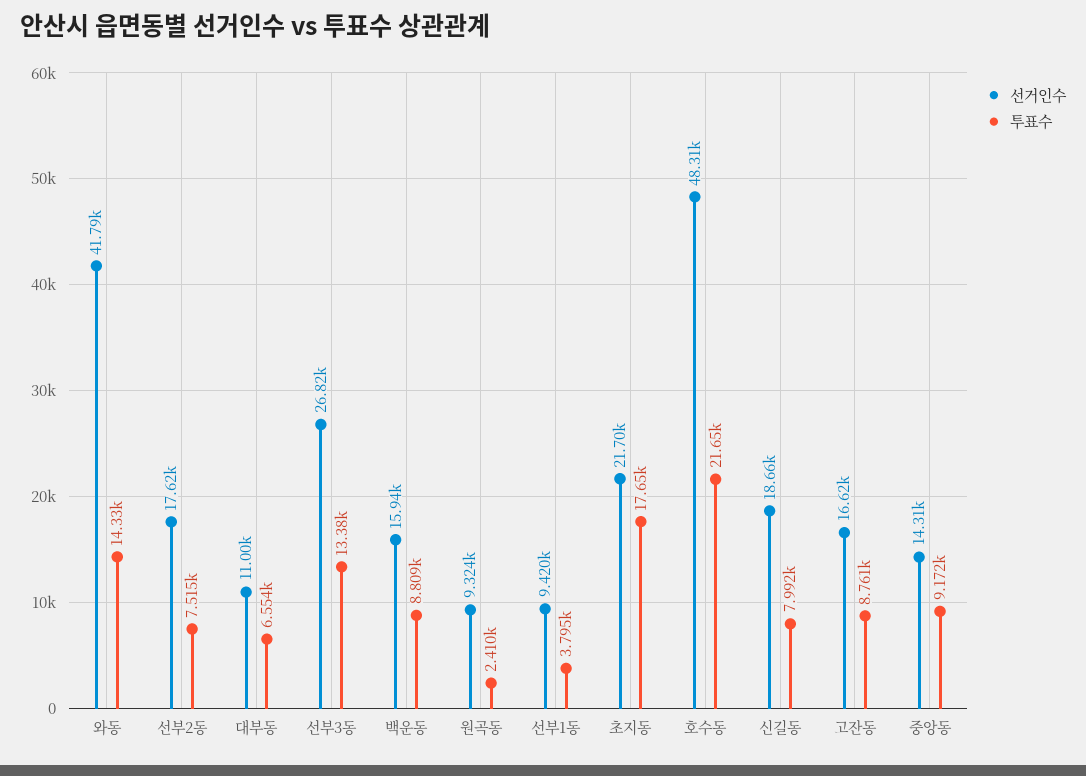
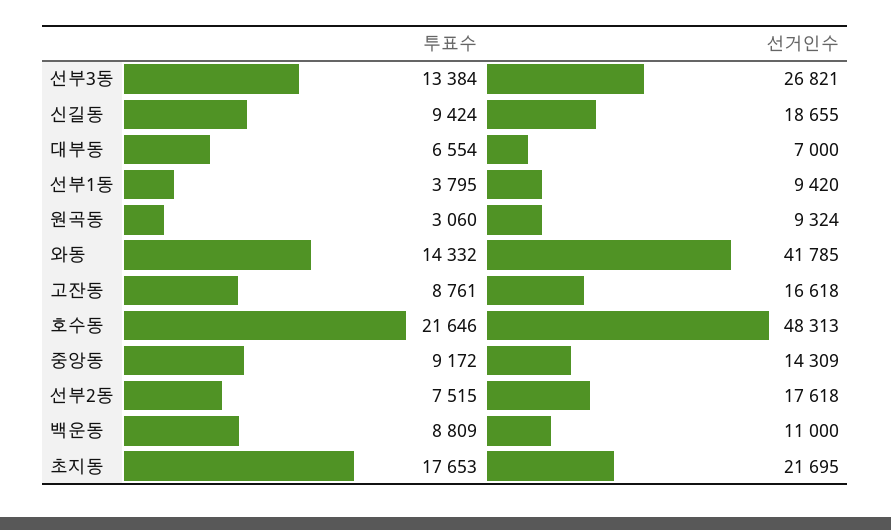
  {
    "선거인수": {
      "와동": 41785,
      "선부2동": 17618,
-     "대부동": 11000,
+     "대부동": 7000,
      "선부3동": 26821,
-     "백운동": 15940,
+     "백운동": 11000,
      "원곡동": 9324,
      "선부1동": 9420,
      "초지동": 21695,
      "호수동": 48313,
      "신길동": 18655,
      "고잔동": 16618,
      "중앙동": 14309
    },
    "투표수": {
      "와동": 14332,
      "선부2동": 7515,
      "대부동": 6554,
      "선부3동": 13384,
      "백운동": 8809,
-     "원곡동": 2410,
+     "원곡동": 3060,
      "선부1동": 3795,
      "초지동": 17653,
      "호수동": 21646,
-     "신길동": 7992,
+     "신길동": 9424,
      "고잔동": 8761,
      "중앙동": 9172
    }
  }

